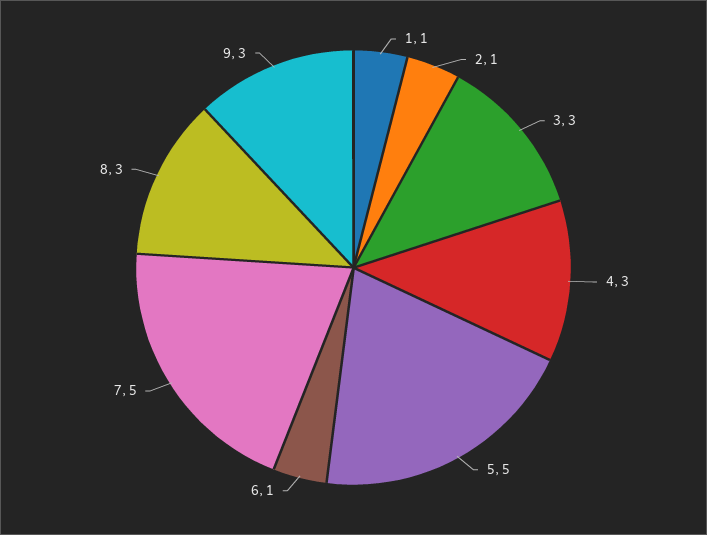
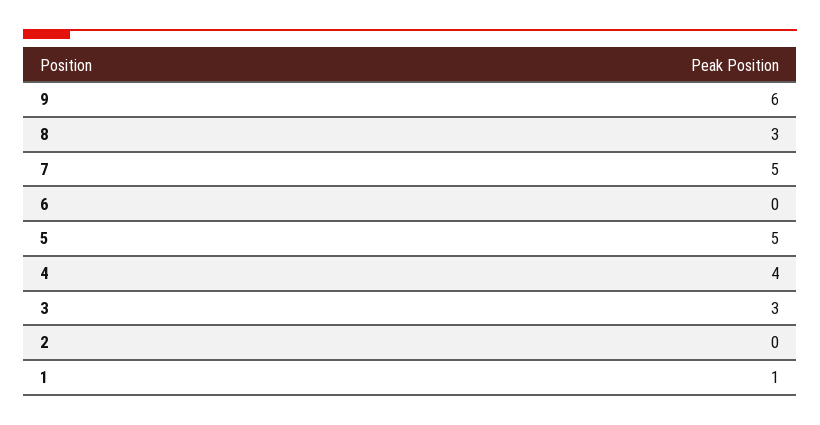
  {
    "1": 1,
-   "2": 1,
+   "2": 0,
    "3": 3,
-   "4": 3,
+   "4": 4,
    "5": 5,
-   "6": 1,
+   "6": 0,
    "7": 5,
    "8": 3,
-   "9": 3
+   "9": 6
  }

